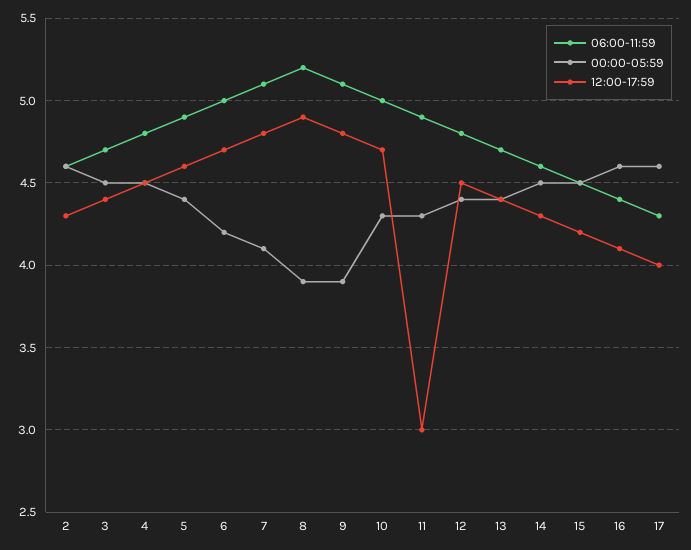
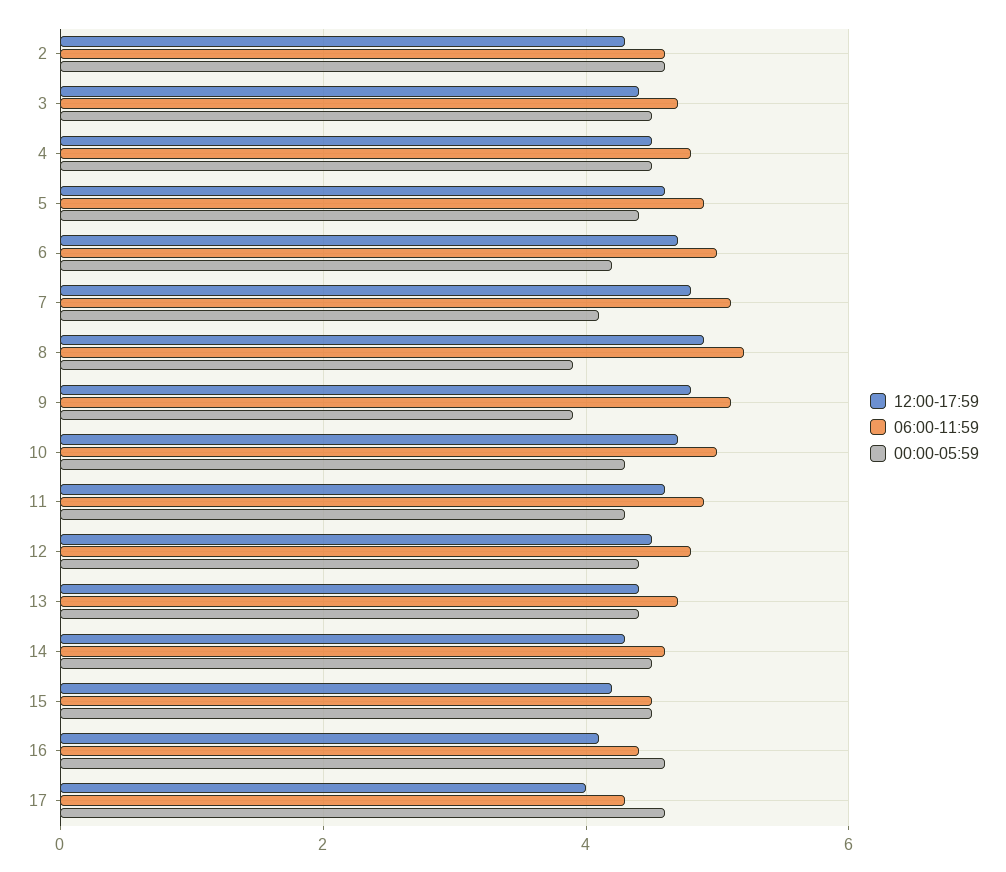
  {
    "06:00-11:59": {
      "2": 4.6,
      "3": 4.7,
      "4": 4.8,
      "5": 4.9,
      "6": 5,
      "7": 5.1,
      "8": 5.2,
      "9": 5.1,
      "10": 5,
      "11": 4.9,
      "12": 4.8,
      "13": 4.7,
      "14": 4.6,
      "15": 4.5,
      "16": 4.4,
      "17": 4.3
    },
    "00:00-05:59": {
      "2": 4.6,
      "3": 4.5,
      "4": 4.5,
      "5": 4.4,
      "6": 4.2,
      "7": 4.1,
      "8": 3.9,
      "9": 3.9,
      "10": 4.3,
      "11": 4.3,
      "12": 4.4,
      "13": 4.4,
      "14": 4.5,
      "15": 4.5,
      "16": 4.6,
      "17": 4.6
    },
    "12:00-17:59": {
      "2": 4.3,
      "3": 4.4,
      "4": 4.5,
      "5": 4.6,
      "6": 4.7,
      "7": 4.8,
      "8": 4.9,
      "9": 4.8,
      "10": 4.7,
-     "11": 3,
+     "11": 4.5,
      "12": 4.5,
      "13": 4.4,
      "14": 4.3,
      "15": 4.2,
      "16": 4.1,
      "17": 4
    }
  }

